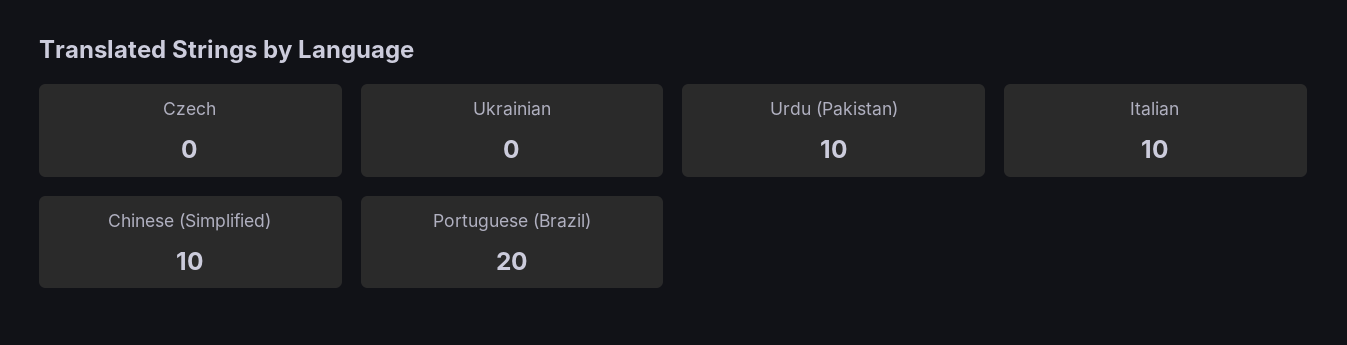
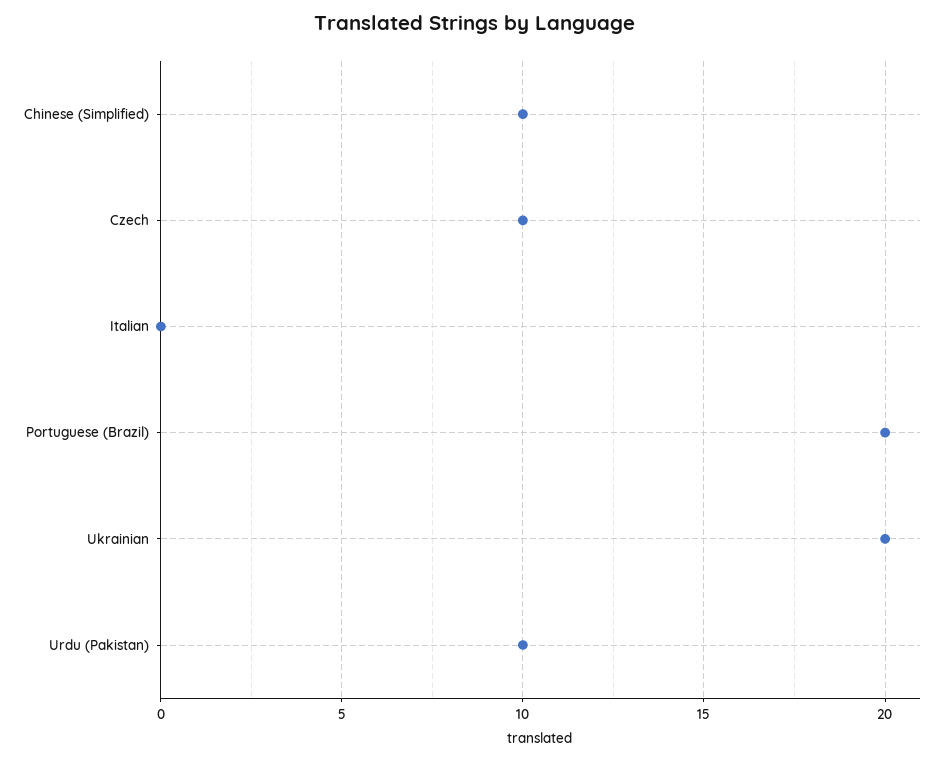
  {
-   "Czech": 0,
+   "Czech": 10,
-   "Ukrainian": 0,
+   "Ukrainian": 20,
    "Urdu (Pakistan)": 10,
-   "Italian": 10,
+   "Italian": 0,
    "Chinese (Simplified)": 10,
    "Portuguese (Brazil)": 20
  }

